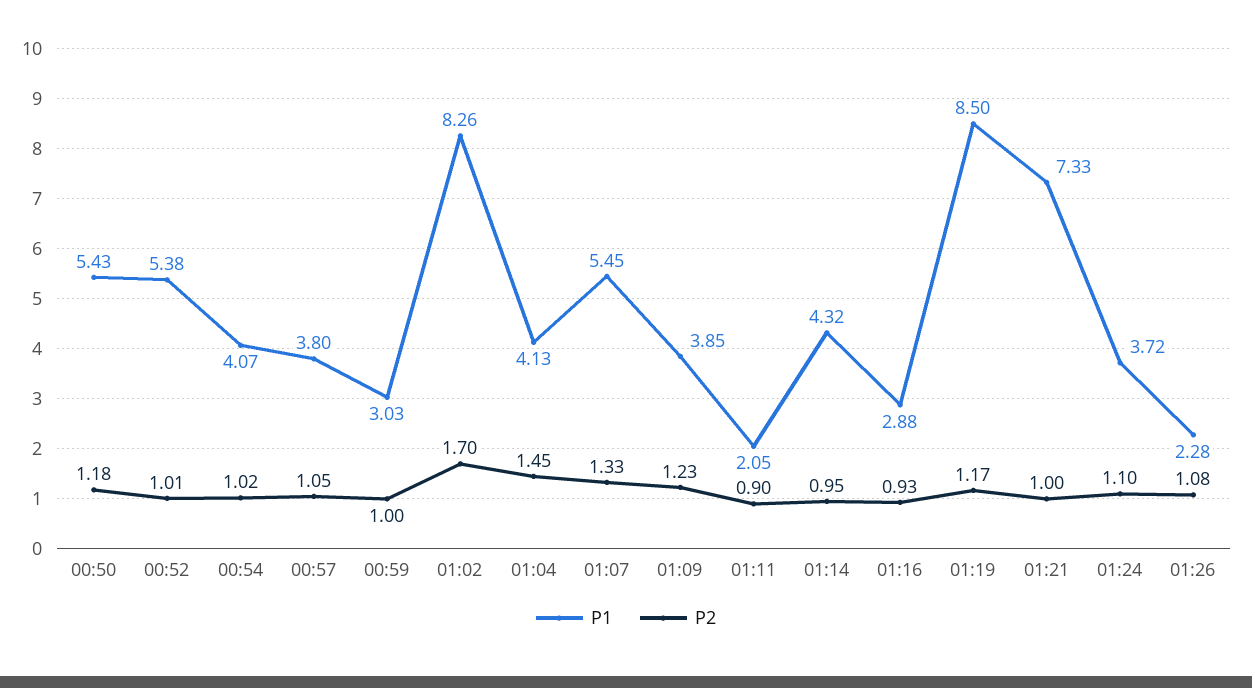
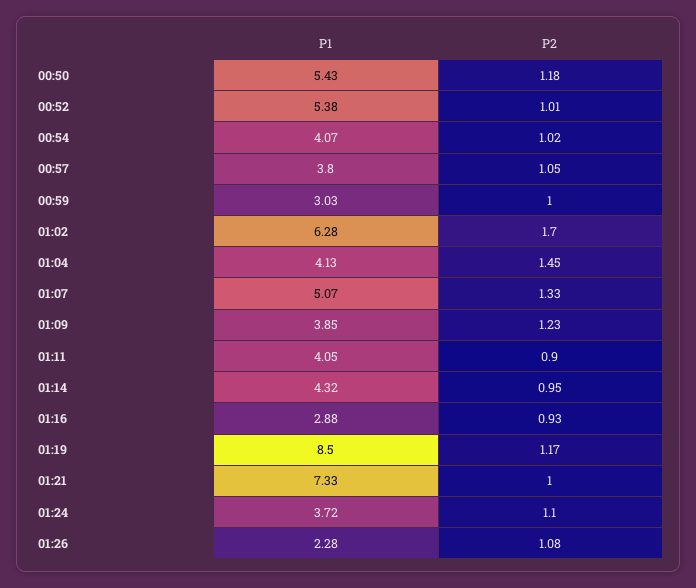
  {
    "P1": {
      "00:50": 5.43,
      "00:52": 5.38,
      "00:54": 4.07,
      "00:57": 3.8,
      "00:59": 3.03,
-     "01:02": 8.26,
+     "01:02": 6.28,
      "01:04": 4.13,
-     "01:07": 5.45,
+     "01:07": 5.07,
      "01:09": 3.85,
-     "01:11": 2.05,
+     "01:11": 4.05,
      "01:14": 4.32,
      "01:16": 2.88,
      "01:19": 8.5,
      "01:21": 7.33,
      "01:24": 3.72,
      "01:26": 2.28
    },
    "P2": {
      "00:50": 1.18,
      "00:52": 1.01,
      "00:54": 1.02,
      "00:57": 1.05,
      "00:59": 1,
      "01:02": 1.7,
      "01:04": 1.45,
      "01:07": 1.33,
      "01:09": 1.23,
      "01:11": 0.9,
      "01:14": 0.95,
      "01:16": 0.93,
      "01:19": 1.17,
      "01:21": 1,
      "01:24": 1.1,
      "01:26": 1.08
    }
  }

